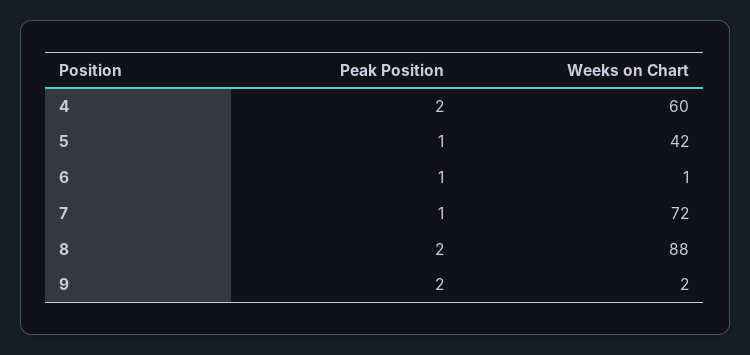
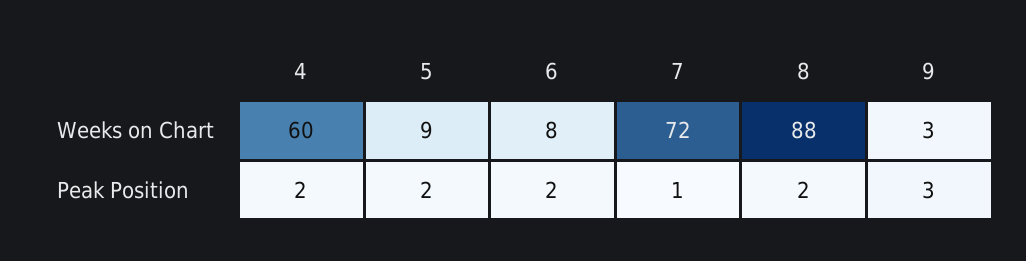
  {
    "Peak Position": {
      "4": 2,
-     "5": 1,
+     "5": 2,
-     "6": 1,
+     "6": 2,
      "7": 1,
      "8": 2,
-     "9": 2
+     "9": 3
    },
    "Weeks on Chart": {
      "4": 60,
-     "5": 42,
+     "5": 9,
-     "6": 1,
+     "6": 8,
      "7": 72,
      "8": 88,
-     "9": 2
+     "9": 3
    }
  }

